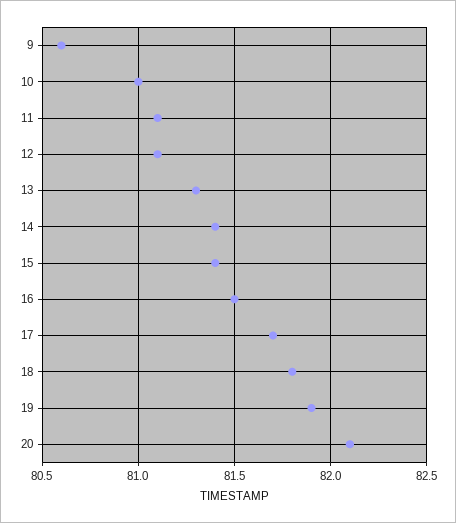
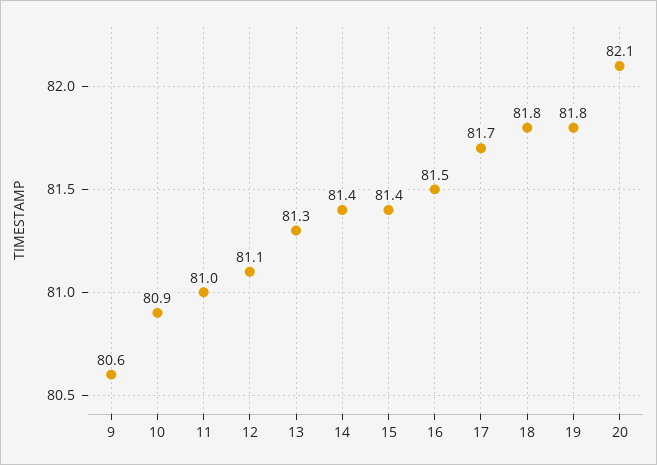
  {
    "9": 80.6,
-   "10": 81,
+   "10": 80.9,
-   "11": 81.1,
+   "11": 81,
    "12": 81.1,
    "13": 81.3,
    "14": 81.4,
    "15": 81.4,
    "16": 81.5,
    "17": 81.7,
    "18": 81.8,
-   "19": 81.9,
+   "19": 81.8,
    "20": 82.1
  }

